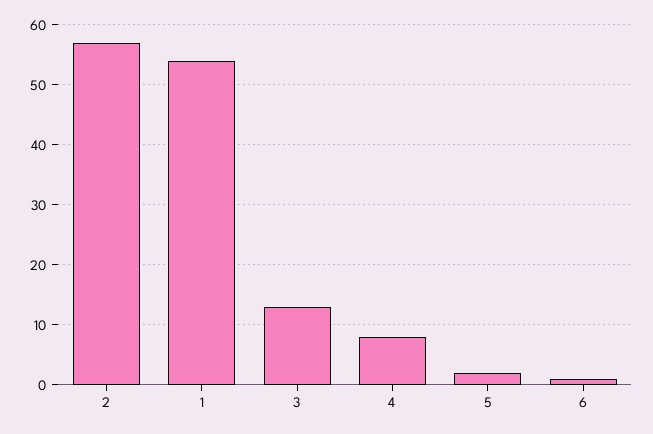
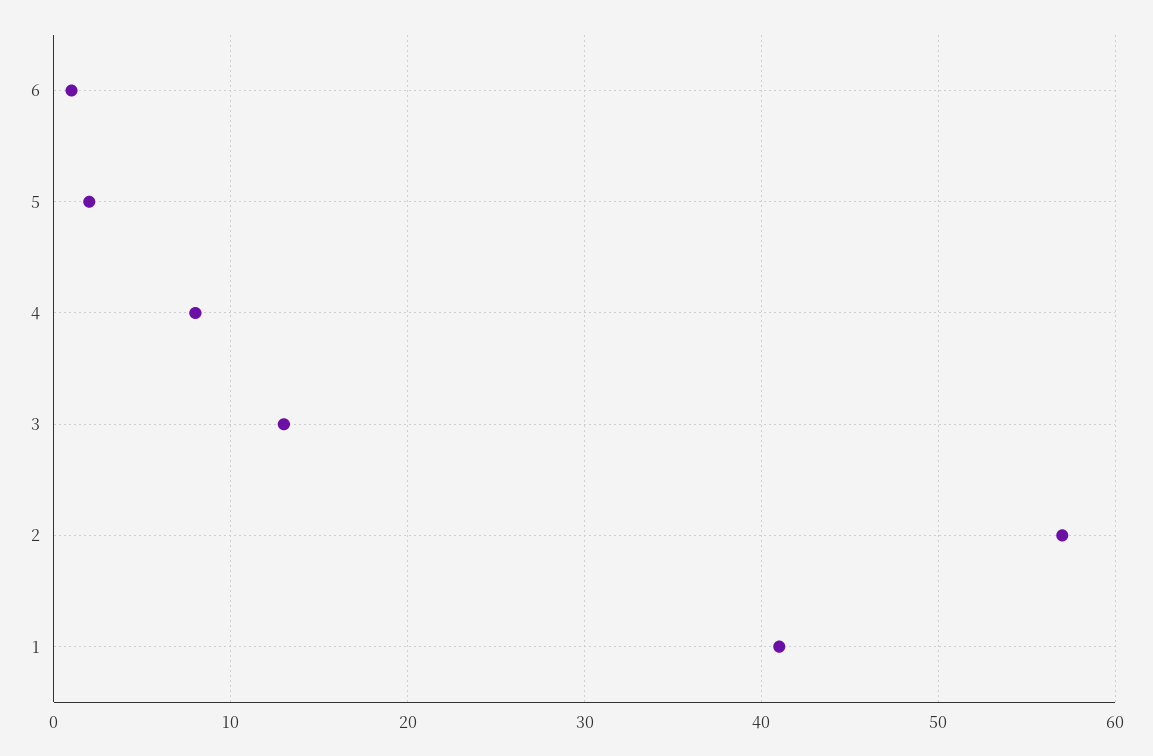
  {
    "2": 57,
-   "1": 55,
+   "1": 41,
    "3": 13,
    "4": 8,
    "5": 2,
    "6": 1
  }

